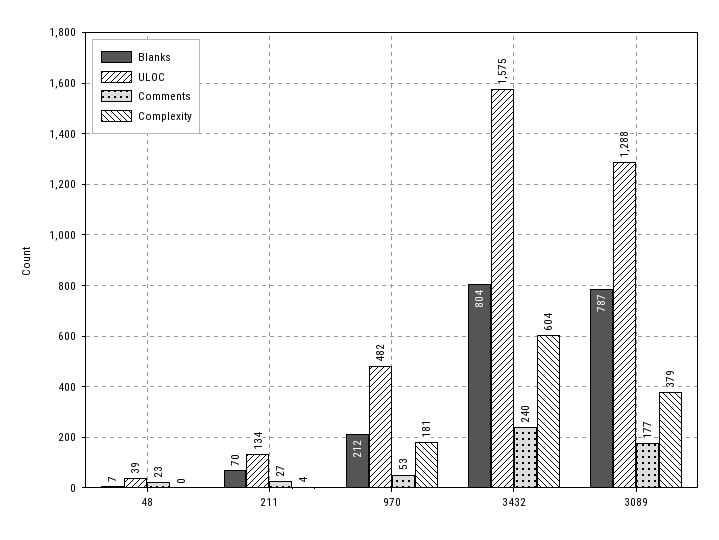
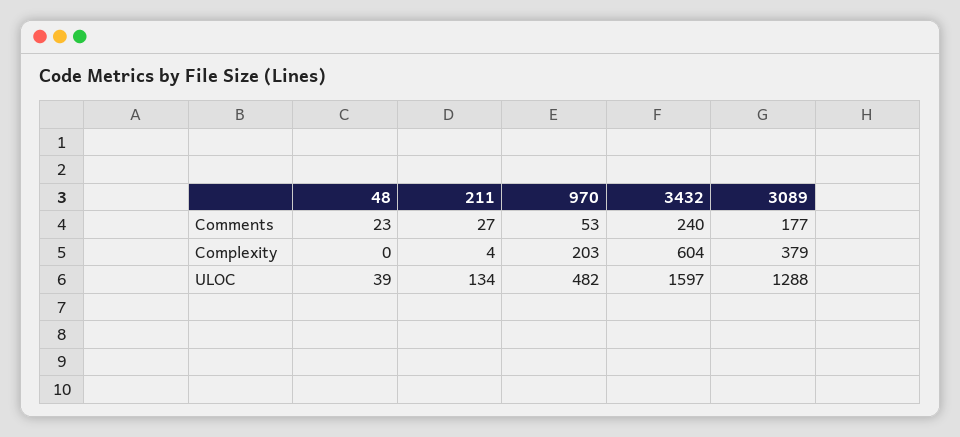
  {
-   "Blanks": {
-     "48": 7,
-     "211": 70,
-     "970": 212,
-     "3432": 804,
-     "3089": 787
-   },
    "ULOC": {
      "48": 39,
      "211": 134,
      "970": 482,
-     "3432": 1575,
+     "3432": 1597,
      "3089": 1288
    },
    "Comments": {
      "48": 23,
      "211": 27,
      "970": 53,
      "3432": 240,
      "3089": 177
    },
    "Complexity": {
      "48": 0,
      "211": 4,
-     "970": 181,
+     "970": 203,
      "3432": 604,
      "3089": 379
    }
  }

